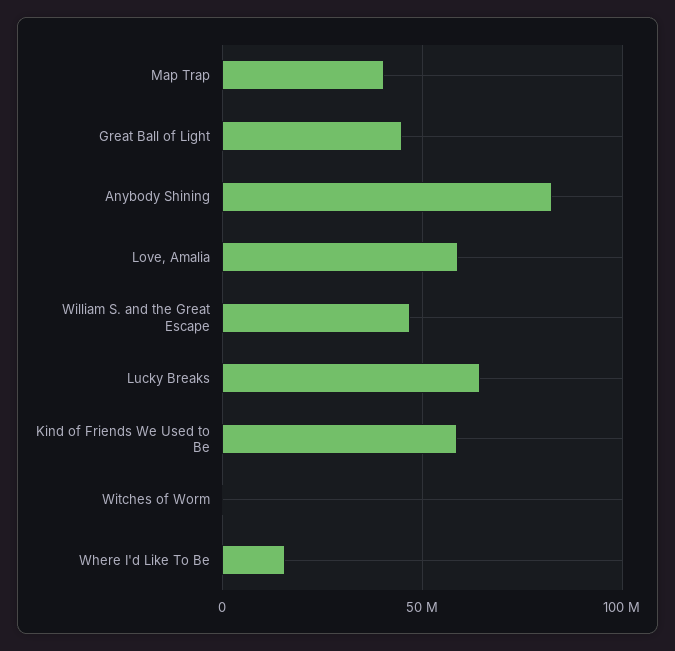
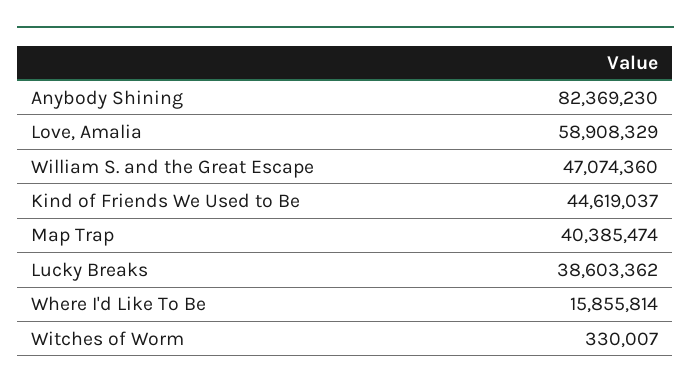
  {
    "Map Trap": 40385474,
-   "Great Ball of Light": 45000000,
    "Anybody Shining": 82369230,
    "Love, Amalia": 58908329,
    "William S. and the Great Escape": 47074360,
-   "Lucky Breaks": 65000000,
+   "Lucky Breaks": 38603362,
-   "Kind of Friends We Used to Be": 60000000,
+   "Kind of Friends We Used to Be": 44619037,
    "Witches of Worm": 330007,
    "Where I'd Like To Be": 15855814
  }

